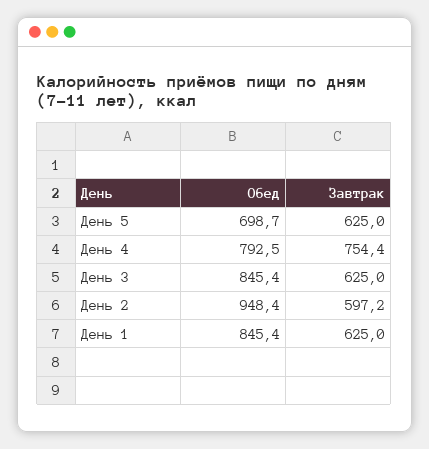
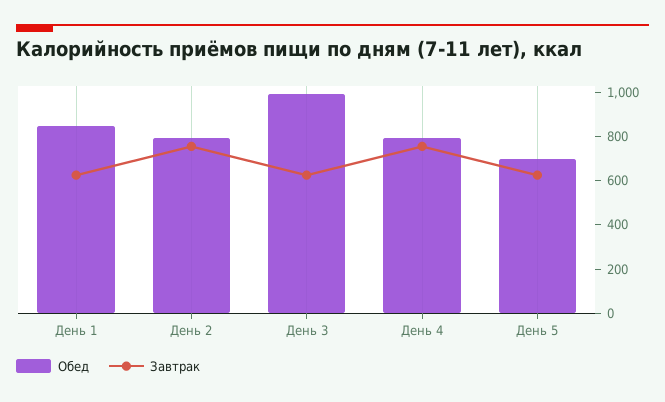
  {
    "Обед": {
      "День 5": 698.7,
      "День 4": 792.5,
-     "День 3": 845.4,
+     "День 3": 1000,
-     "День 2": 948.4,
+     "День 2": 800,
      "День 1": 845.4
    },
    "Завтрак": {
      "День 5": 625,
      "День 4": 754.4,
      "День 3": 625,
-     "День 2": 597.2,
+     "День 2": 750,
      "День 1": 625
    }
  }

